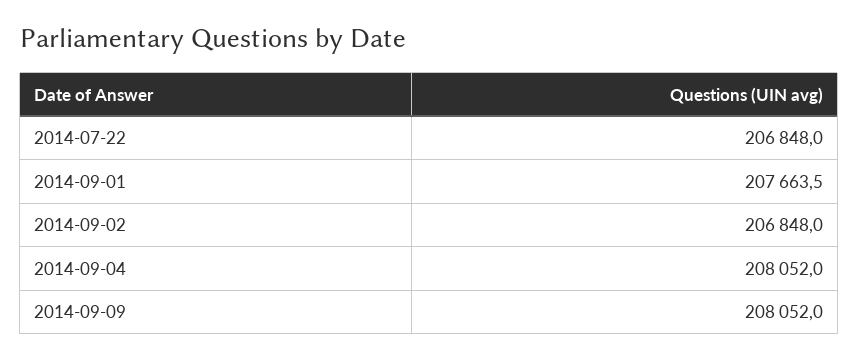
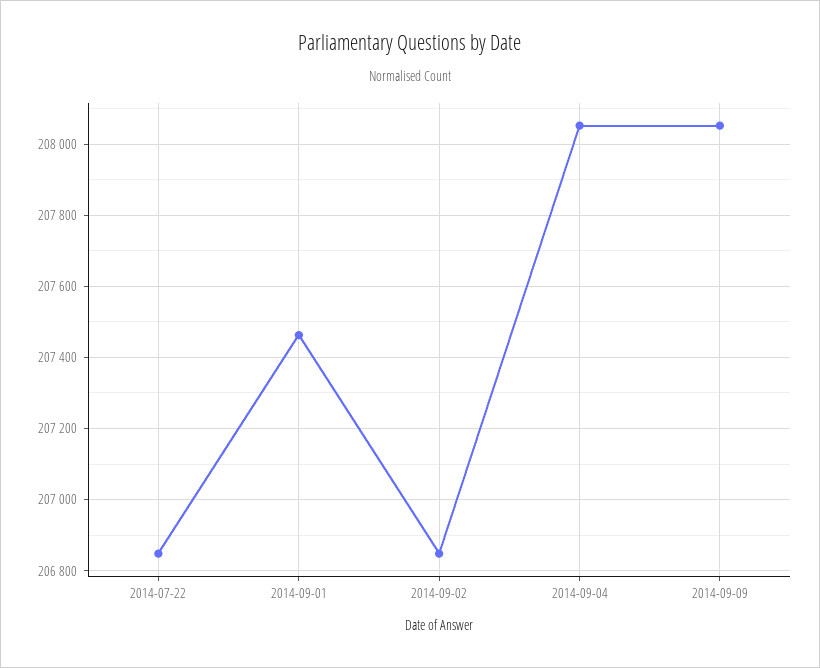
  {
    "2014-07-22": 206848,
-   "2014-09-01": 207663.5,
+   "2014-09-01": 207460,
    "2014-09-02": 206848,
    "2014-09-04": 208052,
    "2014-09-09": 208052
  }

